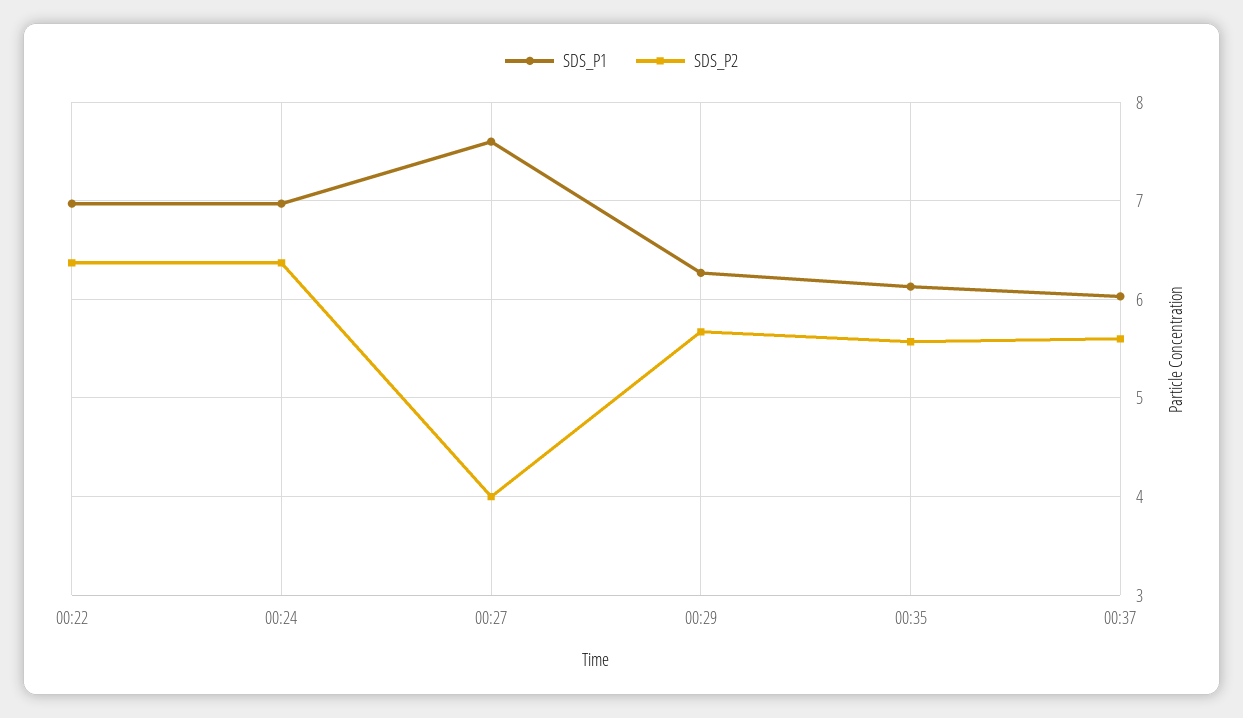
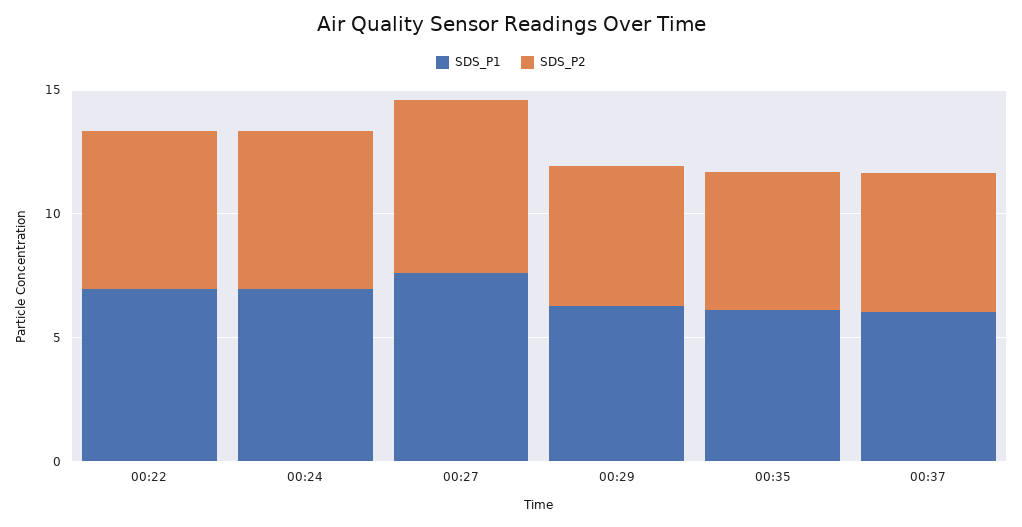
  {
    "SDS_P1": {
      "00:22": 7,
      "00:24": 7,
      "00:27": 7.6,
      "00:29": 6.3,
      "00:35": 6.1,
      "00:37": 6
    },
    "SDS_P2": {
      "00:22": 6.4,
      "00:24": 6.4,
-     "00:27": 4,
+     "00:27": 7,
      "00:29": 5.7,
      "00:35": 5.6,
      "00:37": 5.6
    }
  }

